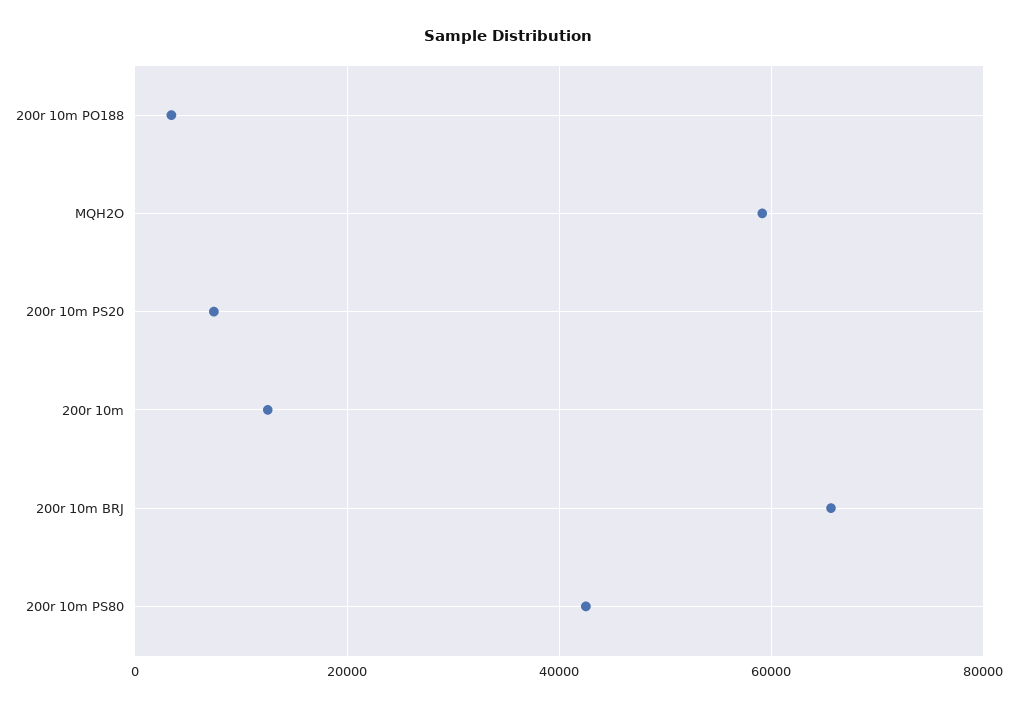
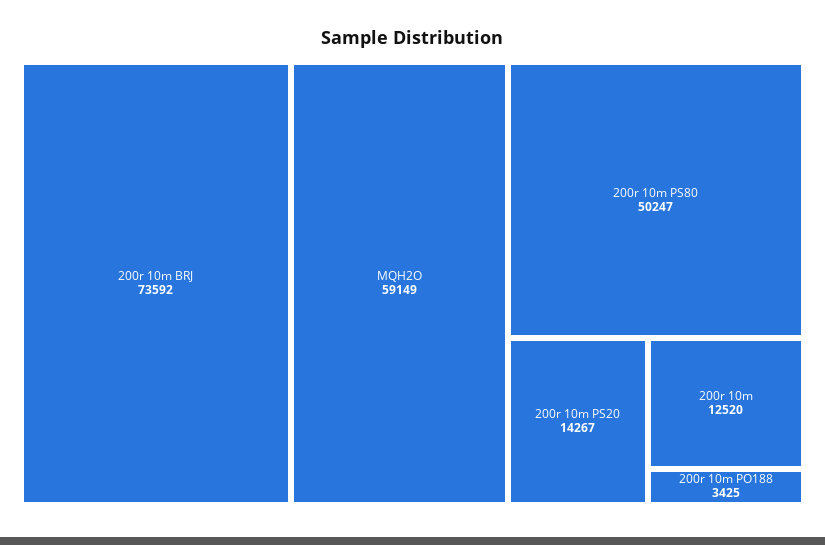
  {
    "200r 10m PO188": 3425,
    "MQH2O": 59149,
-   "200r 10m PS20": 8000,
+   "200r 10m PS20": 14267,
    "200r 10m": 12520,
-   "200r 10m BRJ": 66000,
+   "200r 10m BRJ": 73592,
-   "200r 10m PS80": 42000
+   "200r 10m PS80": 50247
  }

